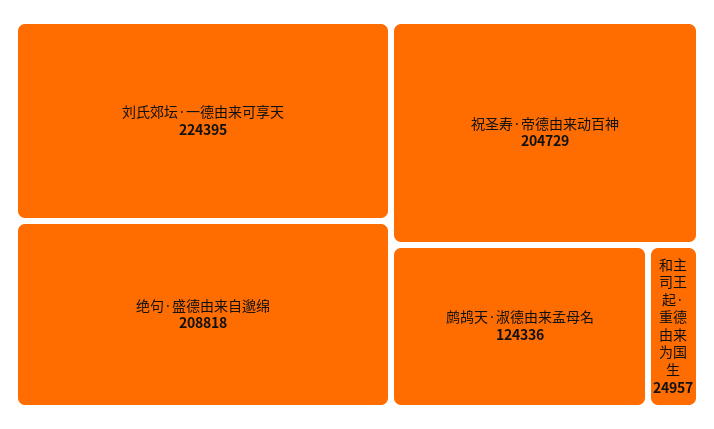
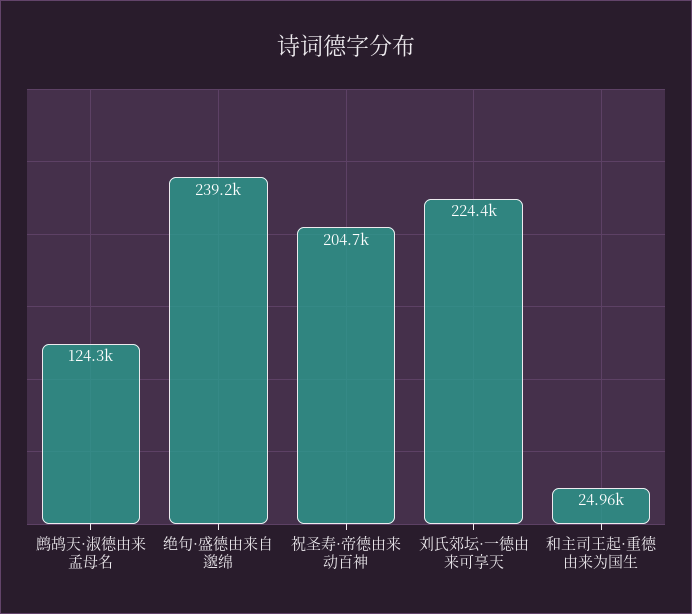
  {
    "刘氏郊坛·一德由来可享天": 224395,
-   "绝句·盛德由来自邈绵": 208818,
+   "绝句·盛德由来自邈绵": 239200,
    "祝圣寿·帝德由来动百神": 204729,
    "鹧鸪天·淑德由来孟母名": 124336,
    "和主司王起·重德由来为国生": 24957
  }

